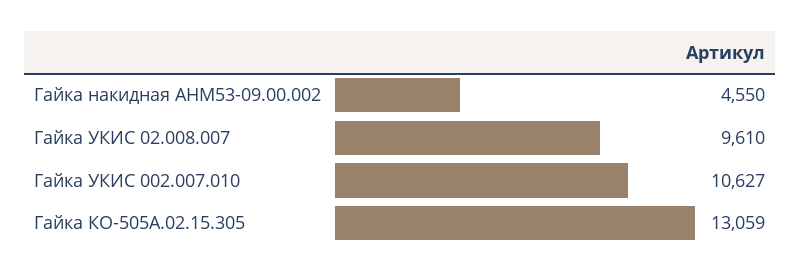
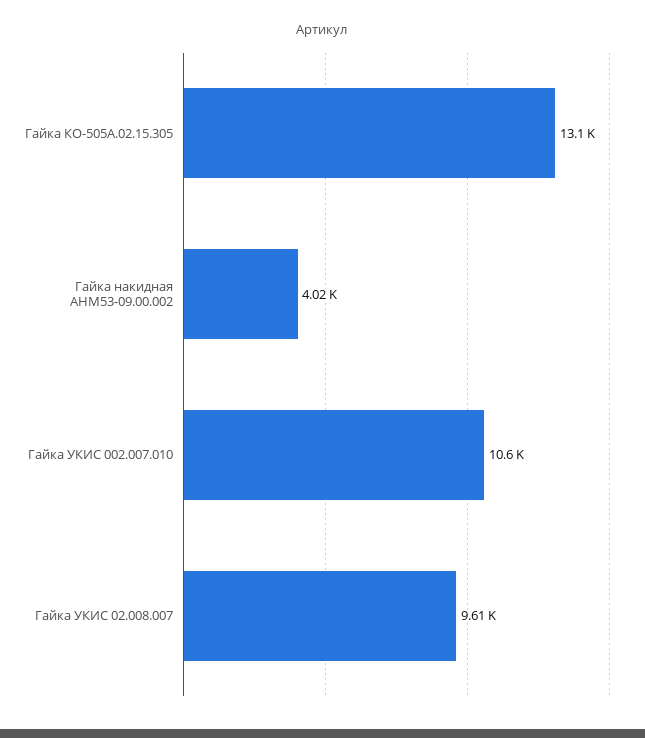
  {
-   "Гайка накидная АНМ53-09.00.002": 4550,
+   "Гайка накидная АНМ53-09.00.002": 4020,
    "Гайка УКИС 02.008.007": 9610,
    "Гайка УКИС 002.007.010": 10627,
    "Гайка КО-505А.02.15.305": 13059
  }

